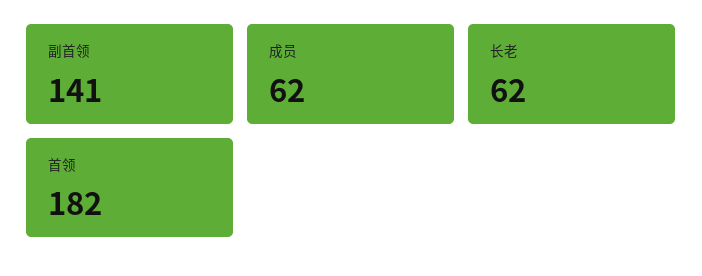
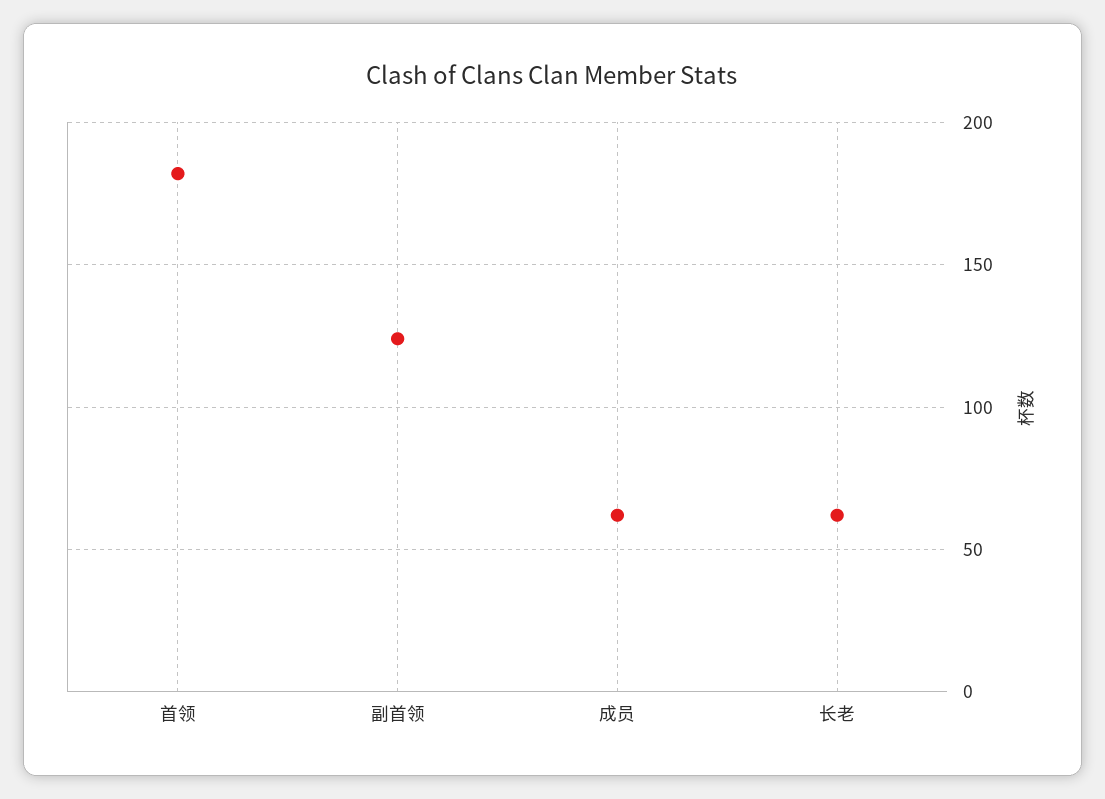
  {
-   "副首领": 141,
+   "副首领": 125,
    "成员": 62,
    "长老": 62,
    "首领": 182
  }

